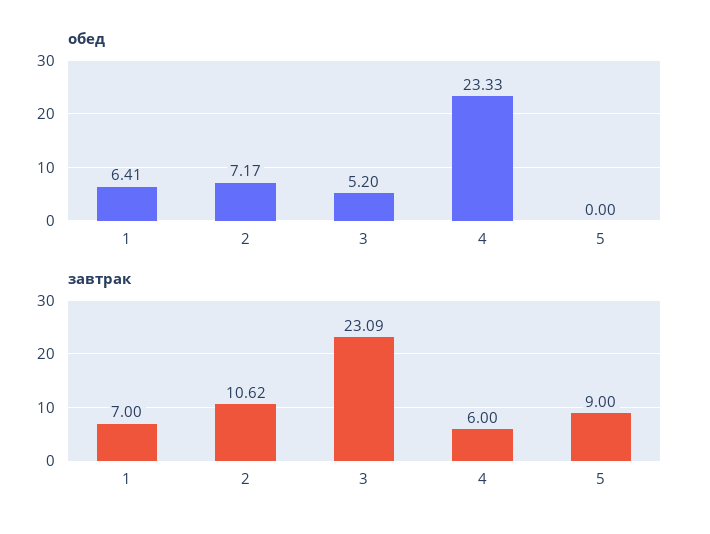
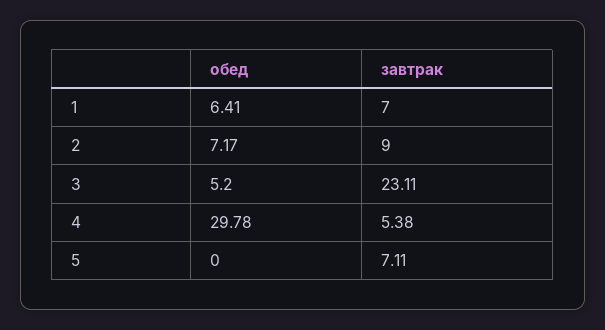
  {
    "обед": {
      "1": 6.41,
      "2": 7.17,
      "3": 5.2,
-     "4": 23.33,
+     "4": 29.78,
      "5": 0
    },
    "завтрак": {
      "1": 7,
-     "2": 10.62,
+     "2": 9,
-     "3": 23.09,
+     "3": 23.11,
-     "4": 6,
+     "4": 5.38,
-     "5": 9
+     "5": 7.11
    }
  }

